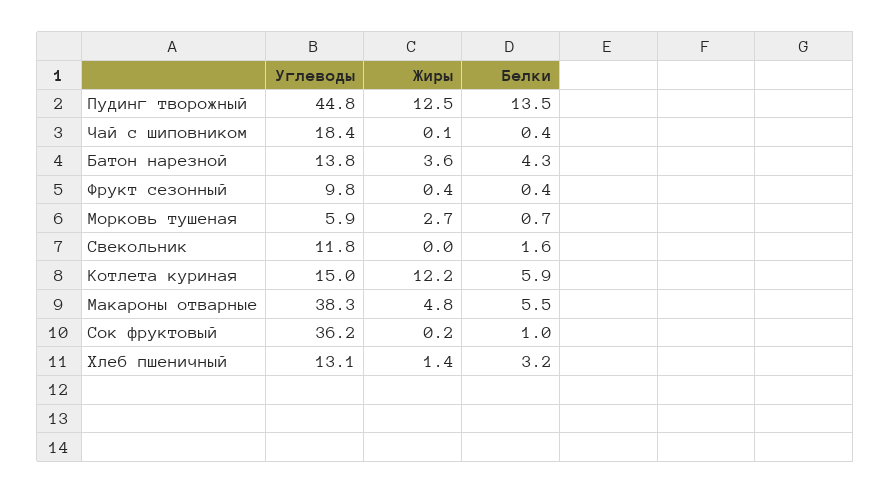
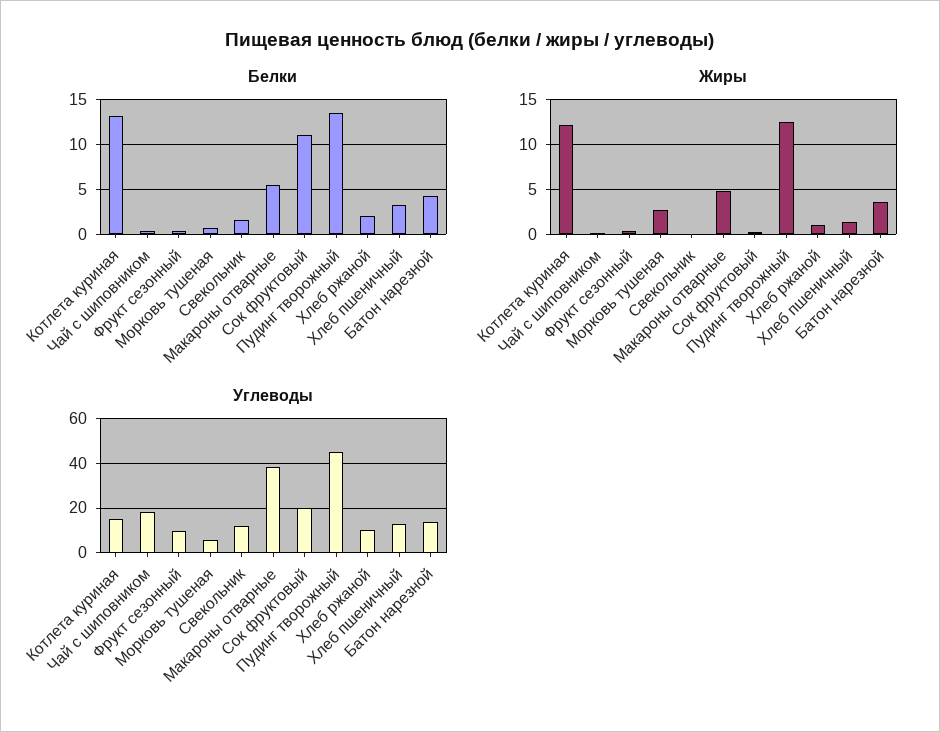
  {
    "Углеводы": {
      "Пудинг творожный": 44.8,
      "Чай с шиповником": 18.4,
      "Батон нарезной": 13.8,
      "Фрукт сезонный": 9.8,
      "Морковь тушеная": 5.9,
      "Свекольник": 11.8,
      "Котлета куриная": 15,
      "Макароны отварные": 38.3,
-     "Сок фруктовый": 36.2,
+     "Сок фруктовый": 20,
-     "Хлеб пшеничный": 13.1
+     "Хлеб пшеничный": 13.1,
+     "Хлеб ржаной": 10
    },
    "Жиры": {
      "Пудинг творожный": 12.5,
      "Чай с шиповником": 0.1,
      "Батон нарезной": 3.6,
      "Фрукт сезонный": 0.4,
      "Морковь тушеная": 2.7,
      "Свекольник": 0,
      "Котлета куриная": 12.2,
      "Макароны отварные": 4.8,
      "Сок фруктовый": 0.2,
-     "Хлеб пшеничный": 1.4
+     "Хлеб пшеничный": 1.4,
+     "Хлеб ржаной": 1
    },
    "Белки": {
      "Пудинг творожный": 13.5,
      "Чай с шиповником": 0.4,
      "Батон нарезной": 4.3,
      "Фрукт сезонный": 0.4,
      "Морковь тушеная": 0.7,
      "Свекольник": 1.6,
-     "Котлета куриная": 5.9,
+     "Котлета куриная": 13,
      "Макароны отварные": 5.5,
-     "Сок фруктовый": 1,
+     "Сок фруктовый": 11,
-     "Хлеб пшеничный": 3.2
+     "Хлеб пшеничный": 3.2,
+     "Хлеб ржаной": 2
    }
  }

